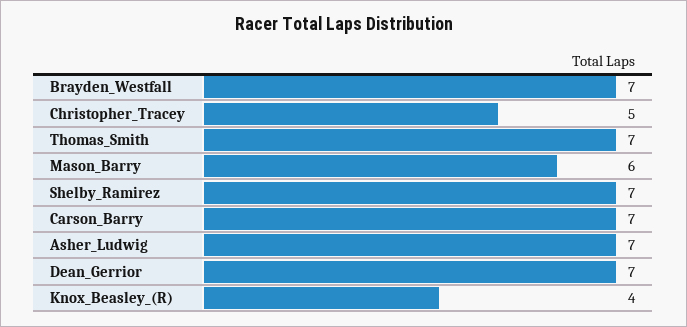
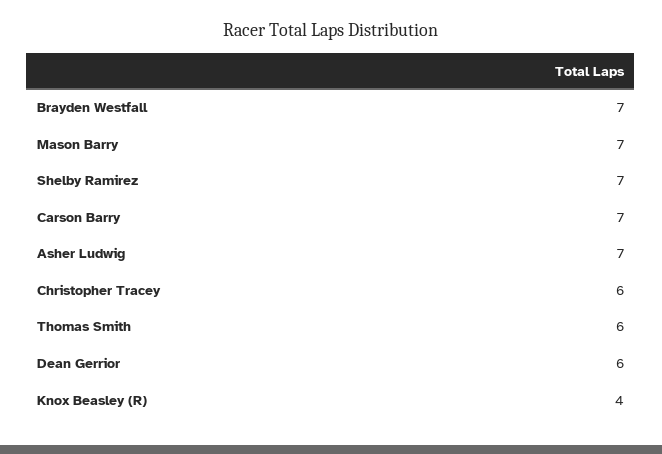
  {
    "Brayden_Westfall": 7,
-   "Christopher_Tracey": 5,
+   "Christopher_Tracey": 6,
-   "Thomas_Smith": 7,
+   "Thomas_Smith": 6,
-   "Mason_Barry": 6,
+   "Mason_Barry": 7,
    "Shelby_Ramirez": 7,
    "Carson_Barry": 7,
    "Asher_Ludwig": 7,
-   "Dean_Gerrior": 7,
+   "Dean_Gerrior": 6,
    "Knox_Beasley_(R)": 4
  }

